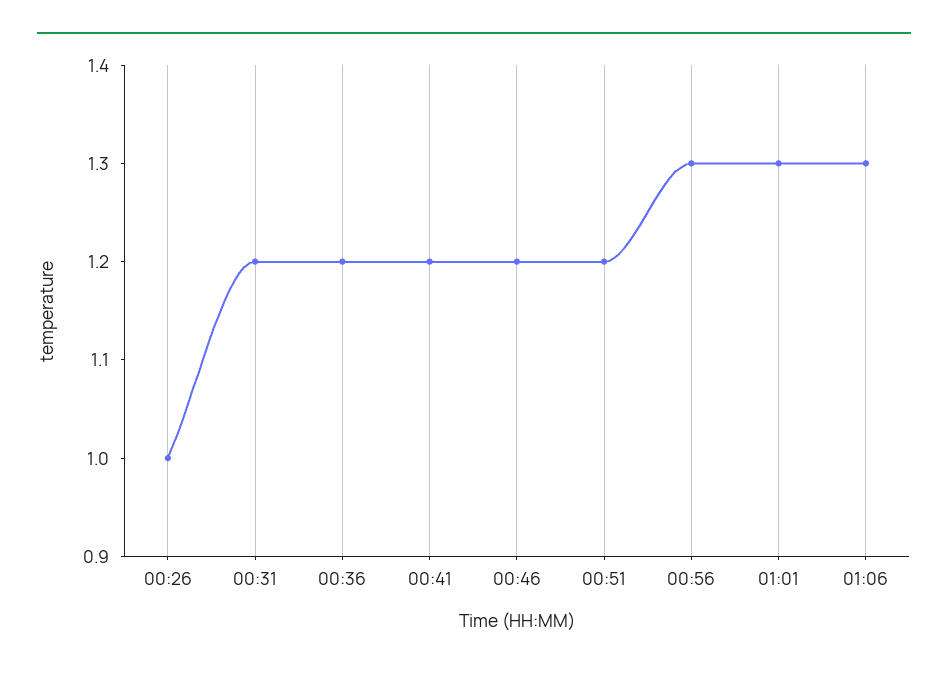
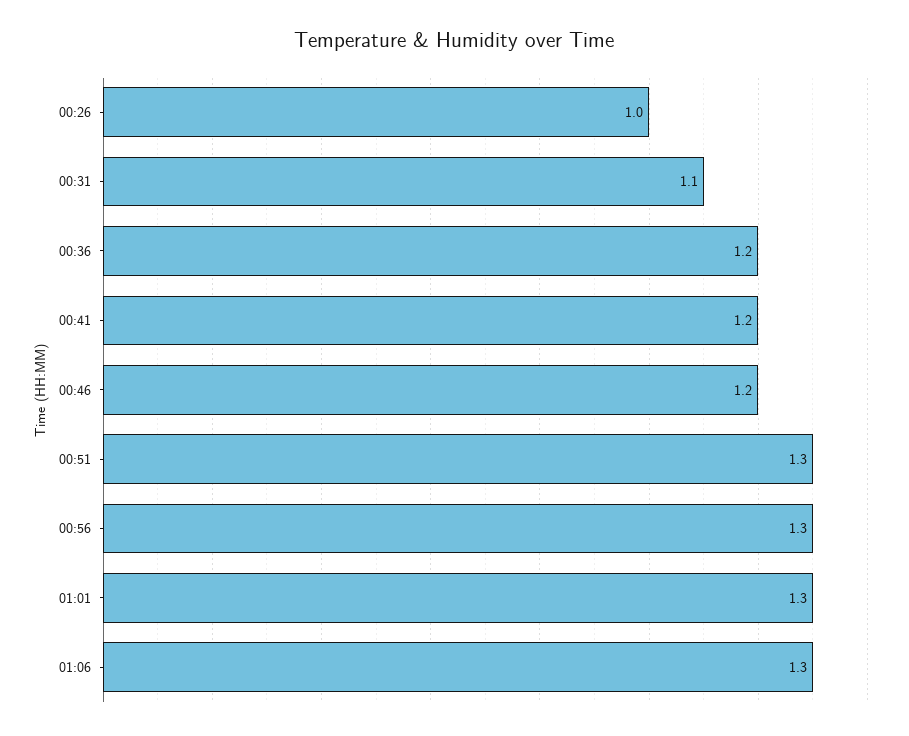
  {
    "00:26": 1,
-   "00:31": 1.2,
+   "00:31": 1.1,
    "00:36": 1.2,
    "00:41": 1.2,
    "00:46": 1.2,
-   "00:51": 1.2,
+   "00:51": 1.3,
    "00:56": 1.3,
    "01:01": 1.3,
    "01:06": 1.3
  }

